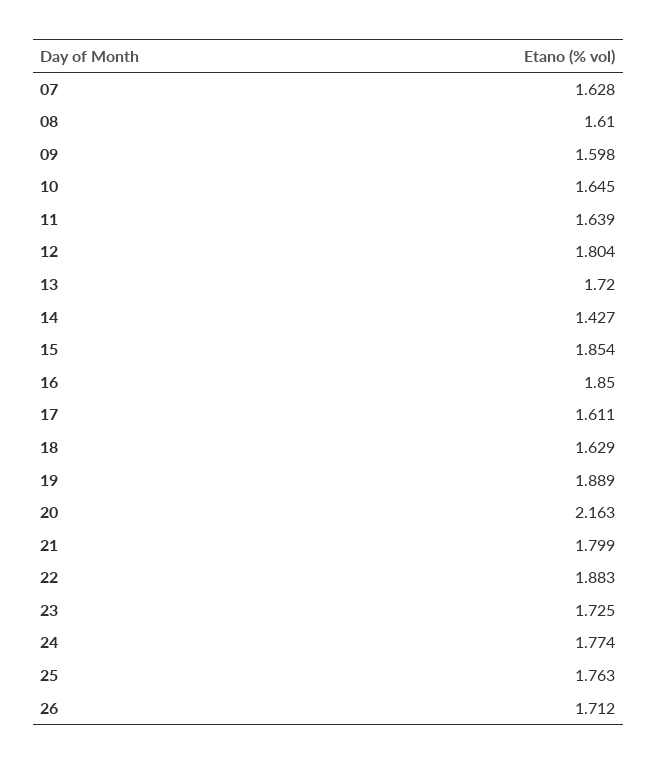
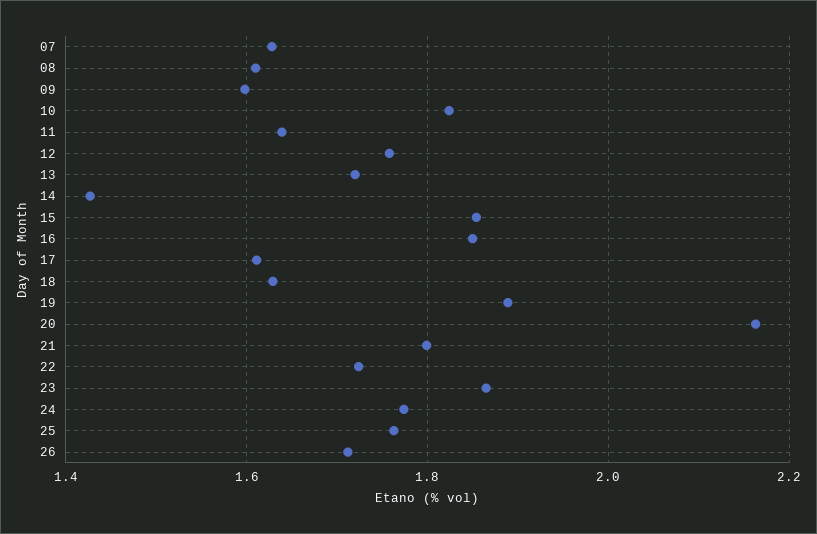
  {
    "07": 1.628,
    "08": 1.61,
    "09": 1.598,
-   "10": 1.645,
+   "10": 1.82,
    "11": 1.639,
-   "12": 1.804,
+   "12": 1.76,
    "13": 1.72,
    "14": 1.427,
    "15": 1.854,
    "16": 1.85,
    "17": 1.611,
    "18": 1.629,
    "19": 1.889,
    "20": 2.163,
    "21": 1.799,
-   "22": 1.883,
+   "22": 1.72,
-   "23": 1.725,
+   "23": 1.86,
    "24": 1.774,
    "25": 1.763,
    "26": 1.712
  }

